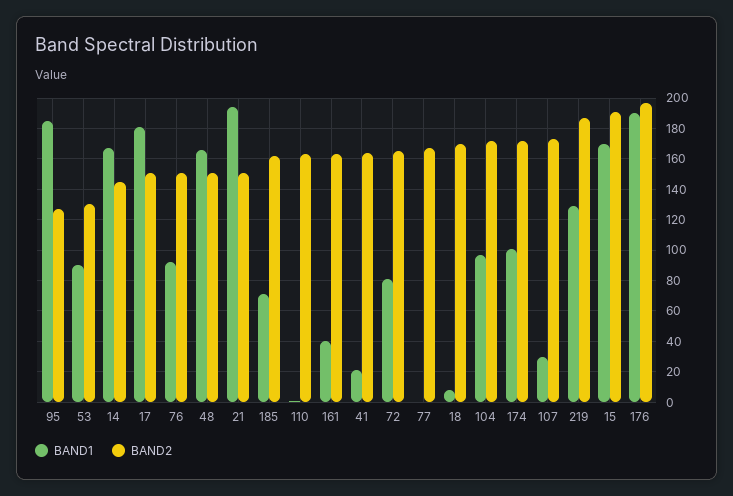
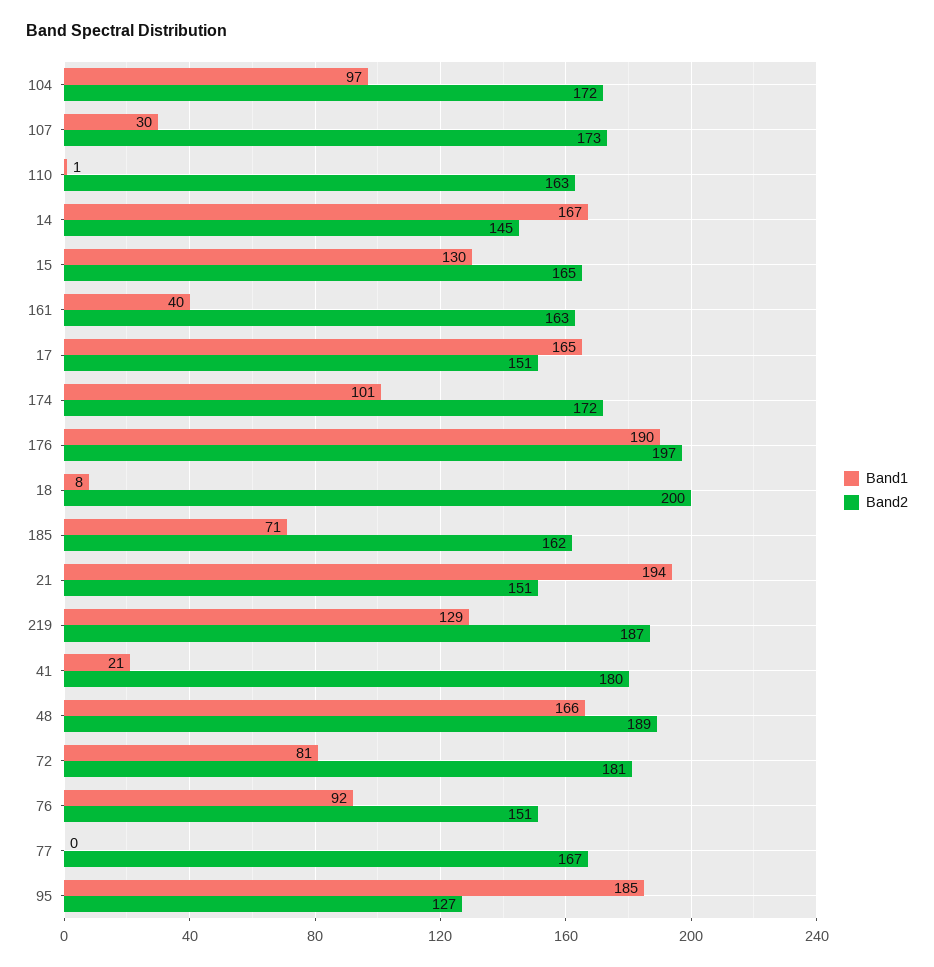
  {
    "BAND1": {
      "95": 185,
-     "53": 90,
      "14": 167,
-     "17": 180,
+     "17": 165,
      "76": 92,
      "48": 166,
      "21": 194,
      "185": 71,
      "110": 1,
      "161": 40,
      "41": 21,
      "72": 81,
      "77": 0,
      "18": 8,
      "104": 97,
      "174": 101,
      "107": 30,
      "219": 129,
-     "15": 170,
+     "15": 130,
      "176": 190
    },
    "BAND2": {
      "95": 127,
-     "53": 130,
      "14": 145,
      "17": 151,
      "76": 151,
-     "48": 150,
+     "48": 189,
      "21": 151,
      "185": 162,
      "110": 163,
      "161": 163,
-     "41": 165,
+     "41": 180,
-     "72": 165,
+     "72": 181,
      "77": 167,
-     "18": 170,
+     "18": 200,
      "104": 172,
      "174": 172,
      "107": 173,
      "219": 187,
-     "15": 190,
+     "15": 165,
      "176": 197
    }
  }

